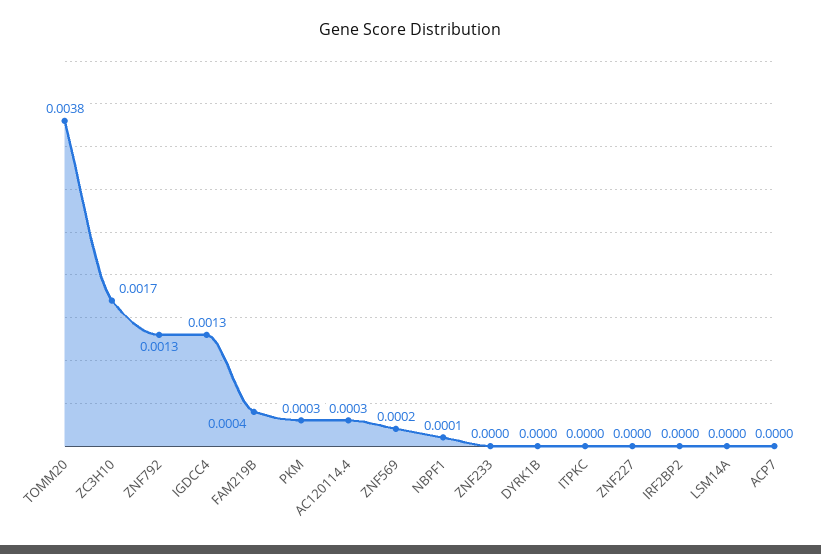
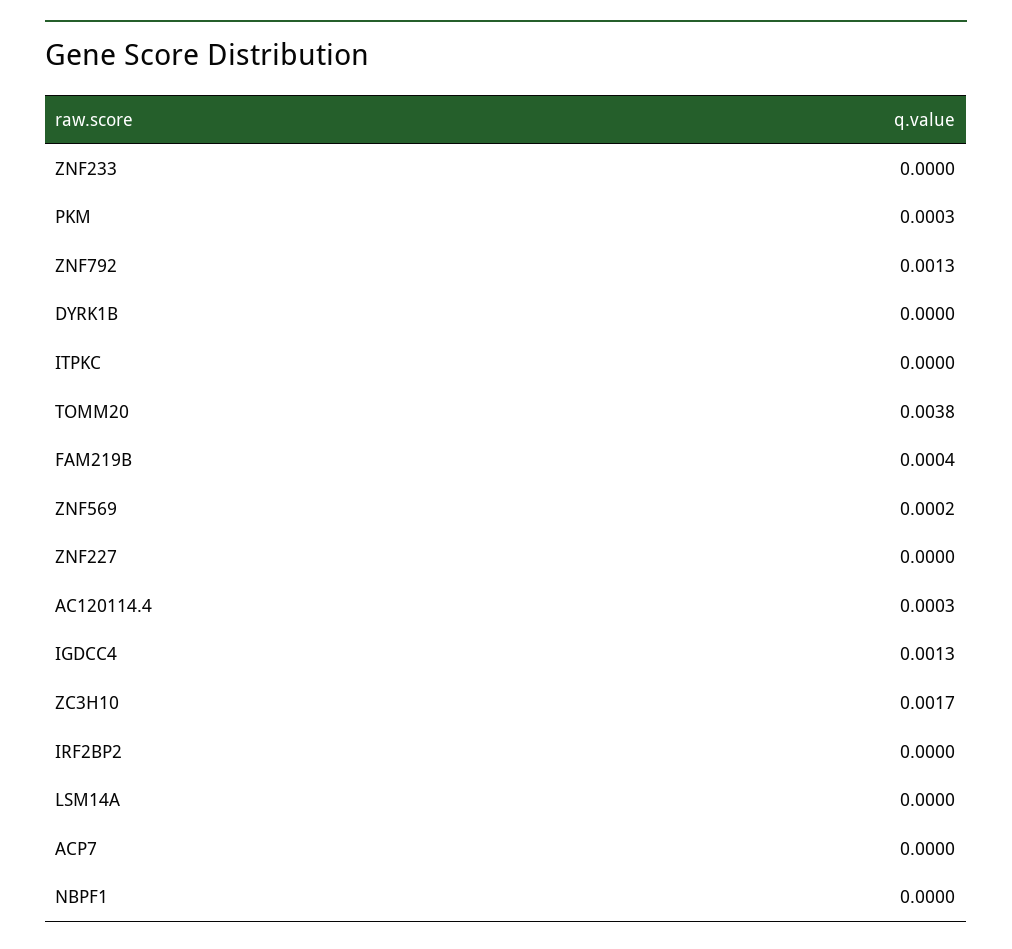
  {
    "TOMM20": 0.0038,
    "ZC3H10": 0.0017,
    "ZNF792": 0.0013,
    "IGDCC4": 0.0013,
    "FAM219B": 0.0004,
    "PKM": 0.0003,
    "AC120114.4": 0.0003,
    "ZNF569": 0.0002,
-   "NBPF1": 0.0001,
+   "NBPF1": 0,
    "ZNF233": 0,
    "DYRK1B": 0,
    "ITPKC": 0,
    "ZNF227": 0,
    "IRF2BP2": 0,
    "LSM14A": 0,
    "ACP7": 0
  }

